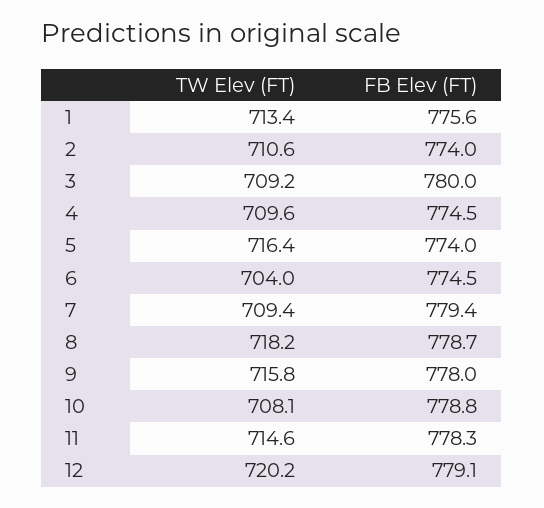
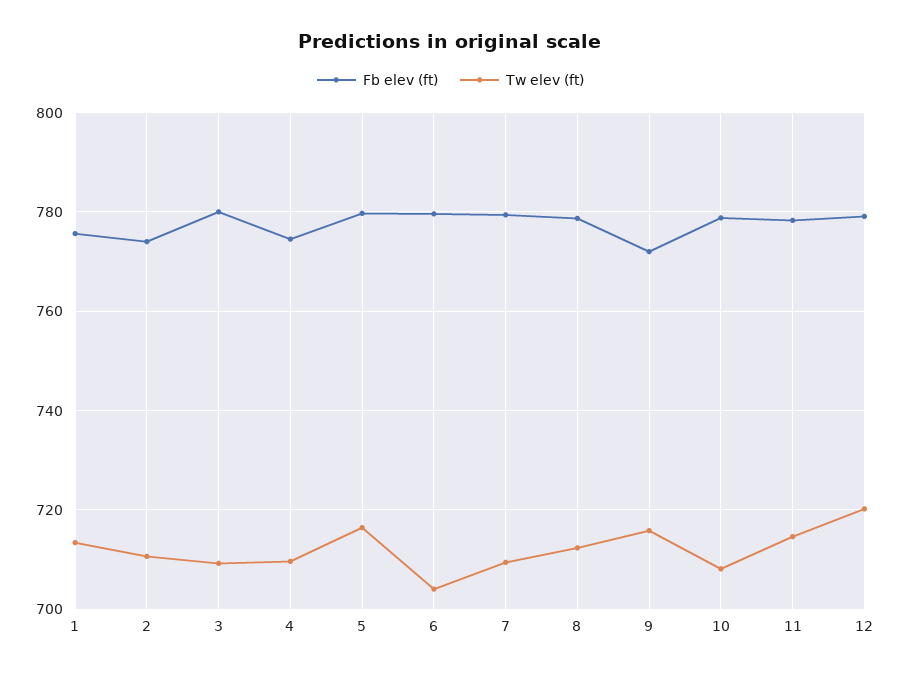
  {
    "TW Elev (FT)": {
      "1": 713.4,
      "2": 710.6,
      "3": 709.2,
      "4": 709.6,
      "5": 716.4,
      "6": 704,
      "7": 709.4,
-     "8": 718.2,
+     "8": 712,
      "9": 715.8,
      "10": 708.1,
      "11": 714.6,
      "12": 720.2
    },
    "FB Elev (FT)": {
      "1": 775.6,
      "2": 774,
      "3": 780,
      "4": 774.5,
-     "5": 774,
+     "5": 780,
-     "6": 774.5,
+     "6": 780,
      "7": 779.4,
      "8": 778.7,
-     "9": 778,
+     "9": 772,
      "10": 778.8,
      "11": 778.3,
      "12": 779.1
    }
  }

